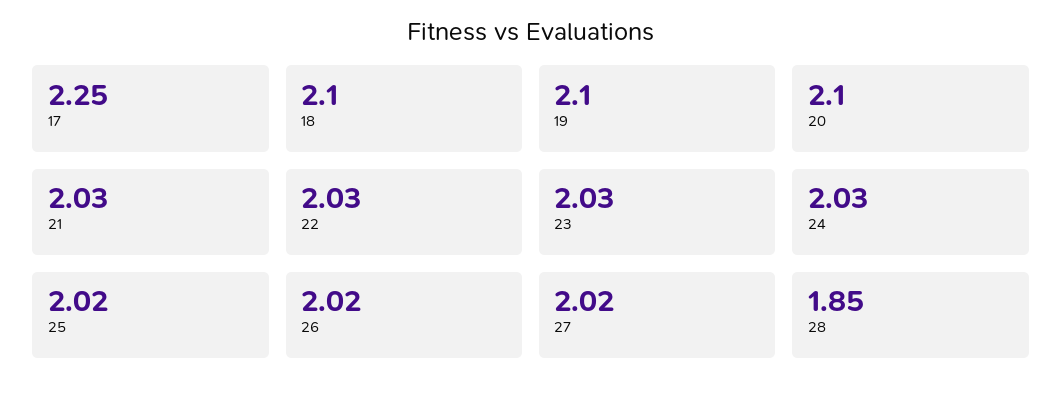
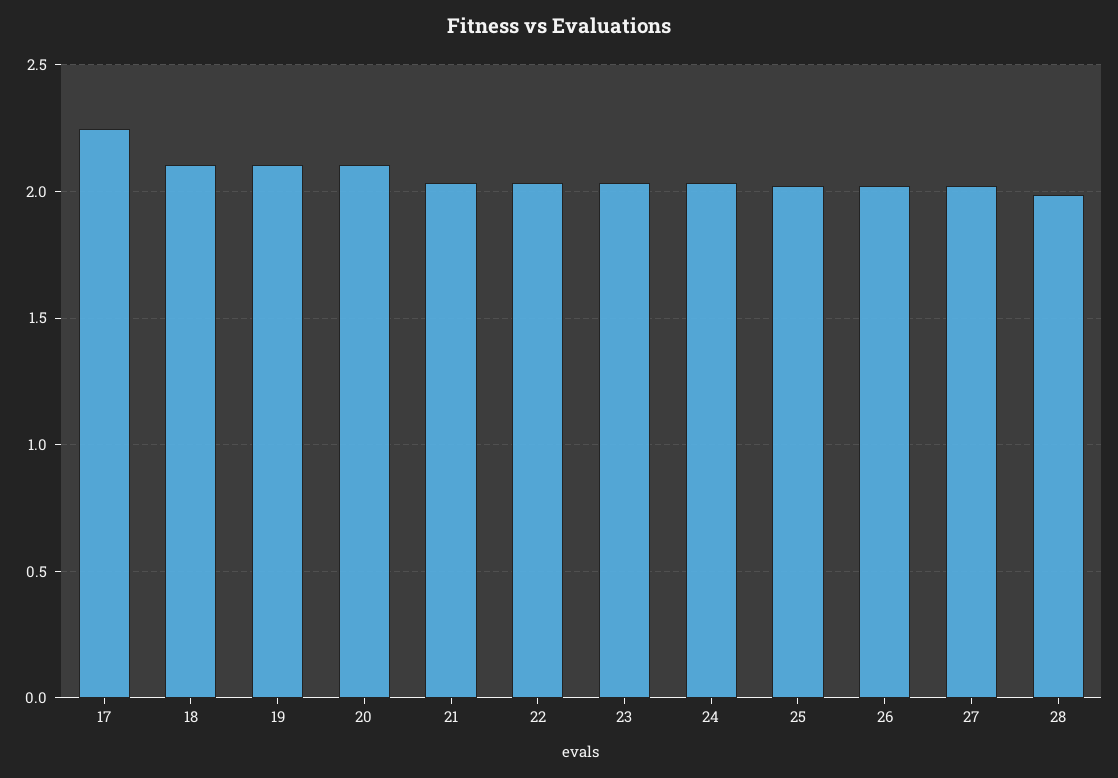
  {
    "17": 2.25,
    "18": 2.1,
    "19": 2.1,
    "20": 2.1,
    "21": 2.03,
    "22": 2.03,
    "23": 2.03,
    "24": 2.03,
    "25": 2.02,
    "26": 2.02,
    "27": 2.02,
-   "28": 1.85
+   "28": 2
  }

